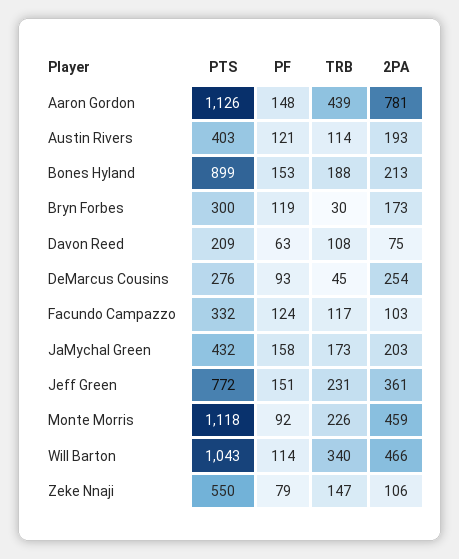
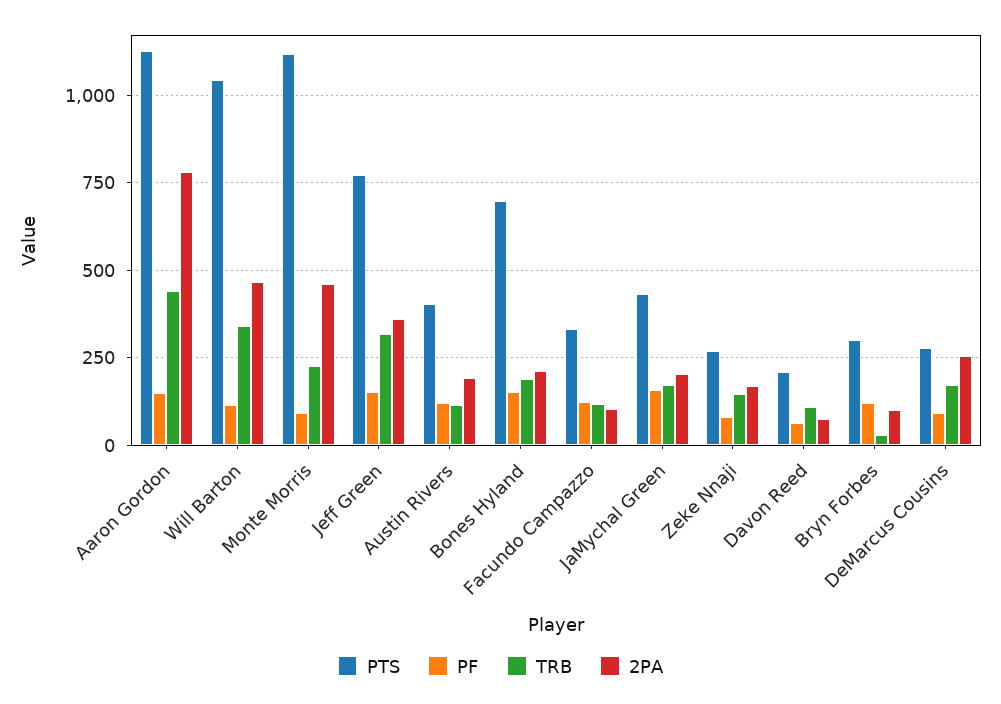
  {
    "PTS": {
      "Aaron Gordon": 1126,
      "Austin Rivers": 403,
-     "Bones Hyland": 899,
+     "Bones Hyland": 700,
      "Bryn Forbes": 300,
      "Davon Reed": 209,
      "DeMarcus Cousins": 276,
      "Facundo Campazzo": 332,
      "JaMychal Green": 432,
      "Jeff Green": 772,
      "Monte Morris": 1118,
      "Will Barton": 1043,
-     "Zeke Nnaji": 550
+     "Zeke Nnaji": 275
    },
    "PF": {
      "Aaron Gordon": 148,
      "Austin Rivers": 121,
      "Bones Hyland": 153,
      "Bryn Forbes": 119,
      "Davon Reed": 63,
      "DeMarcus Cousins": 93,
      "Facundo Campazzo": 124,
      "JaMychal Green": 158,
      "Jeff Green": 151,
      "Monte Morris": 92,
      "Will Barton": 114,
      "Zeke Nnaji": 79
    },
    "TRB": {
      "Aaron Gordon": 439,
      "Austin Rivers": 114,
      "Bones Hyland": 188,
      "Bryn Forbes": 30,
      "Davon Reed": 108,
-     "DeMarcus Cousins": 45,
+     "DeMarcus Cousins": 175,
      "Facundo Campazzo": 117,
      "JaMychal Green": 173,
-     "Jeff Green": 231,
+     "Jeff Green": 325,
      "Monte Morris": 226,
      "Will Barton": 340,
      "Zeke Nnaji": 147
    },
    "2PA": {
      "Aaron Gordon": 781,
      "Austin Rivers": 193,
      "Bones Hyland": 213,
-     "Bryn Forbes": 173,
+     "Bryn Forbes": 100,
      "Davon Reed": 75,
      "DeMarcus Cousins": 254,
      "Facundo Campazzo": 103,
      "JaMychal Green": 203,
      "Jeff Green": 361,
      "Monte Morris": 459,
      "Will Barton": 466,
-     "Zeke Nnaji": 106
+     "Zeke Nnaji": 175
    }
  }

